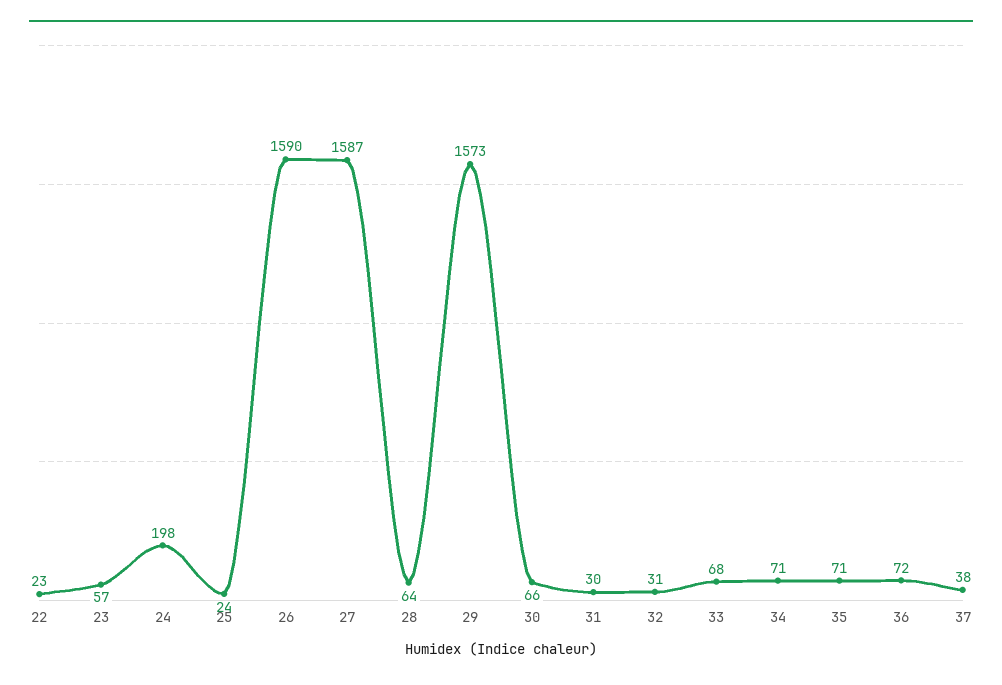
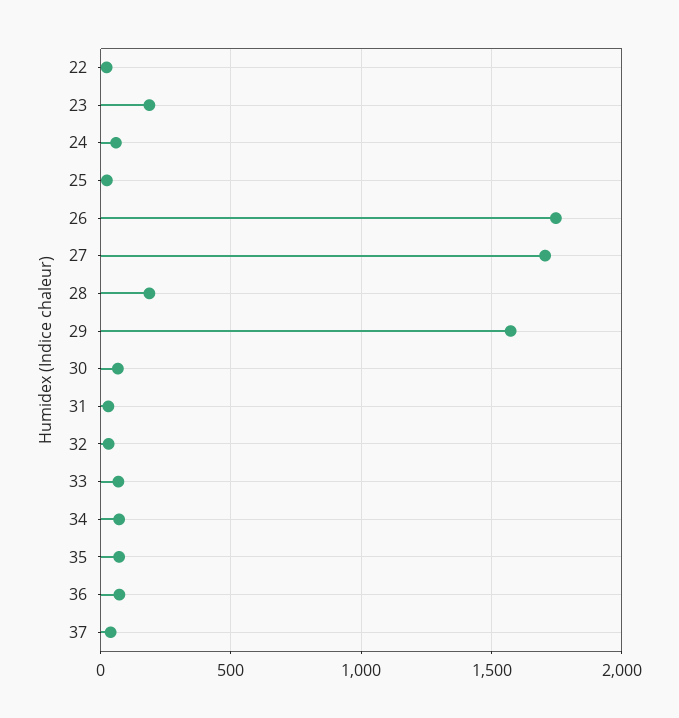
  {
    "22": 23,
-   "23": 57,
+   "23": 200,
-   "24": 198,
+   "24": 50,
    "25": 24,
-   "26": 1590,
+   "26": 1750,
-   "27": 1587,
+   "27": 1700,
-   "28": 64,
+   "28": 200,
    "29": 1573,
    "30": 66,
    "31": 30,
    "32": 31,
    "33": 68,
    "34": 71,
    "35": 71,
    "36": 72,
    "37": 38
  }

